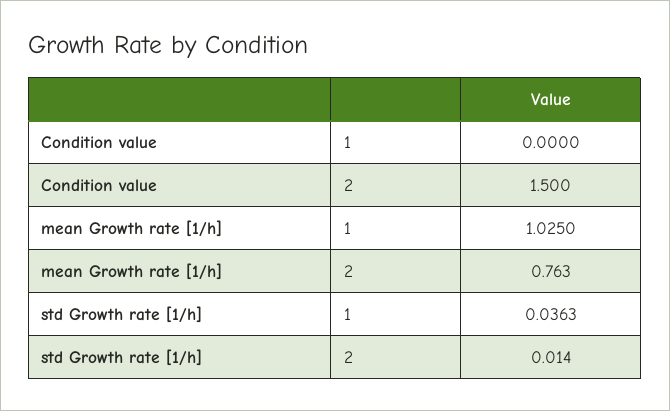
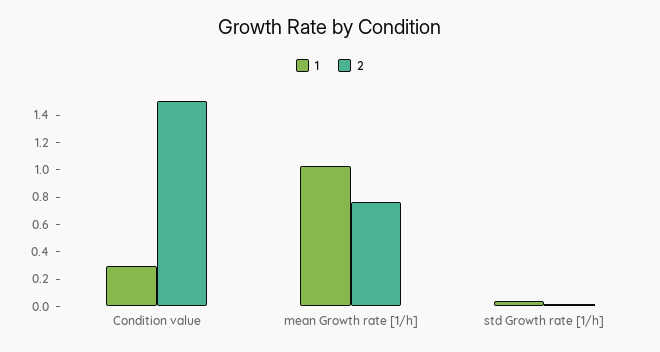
  {
    "1": {
-     "Condition value": 0,
+     "Condition value": 0.3,
      "mean Growth rate [1/h]": 1.025,
      "std Growth rate [1/h]": 0.0363
    },
    "2": {
      "Condition value": 1.5,
      "mean Growth rate [1/h]": 0.763,
      "std Growth rate [1/h]": 0.014
    }
  }

